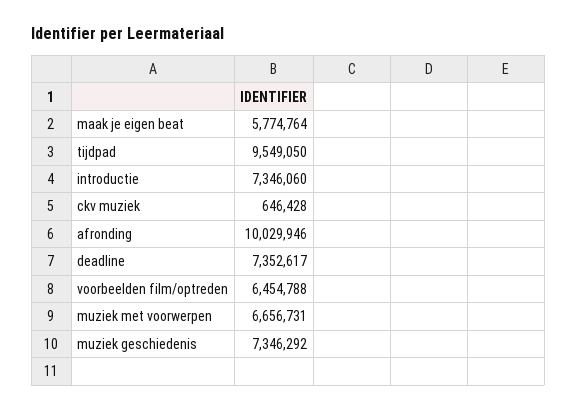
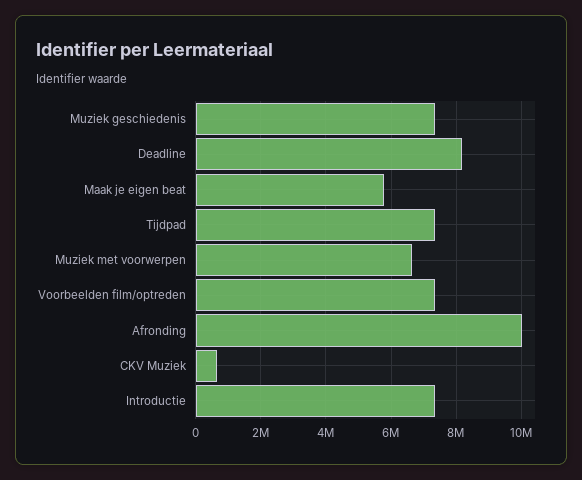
  {
    "maak je eigen beat": 5774764,
-   "tijdpad": 9549050,
+   "tijdpad": 7400000,
    "introductie": 7346060,
    "ckv muziek": 646428,
    "afronding": 10029946,
-   "deadline": 7352617,
+   "deadline": 8200000,
-   "voorbeelden film/optreden": 6454788,
+   "voorbeelden film/optreden": 7400000,
    "muziek met voorwerpen": 6656731,
    "muziek geschiedenis": 7346292
  }

